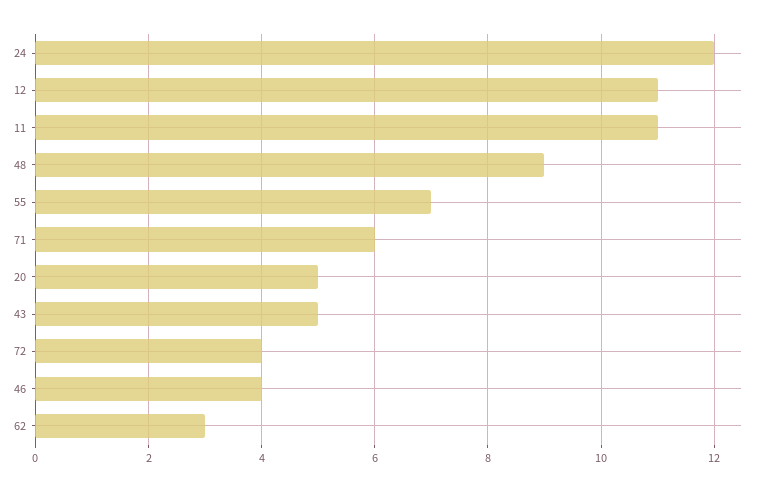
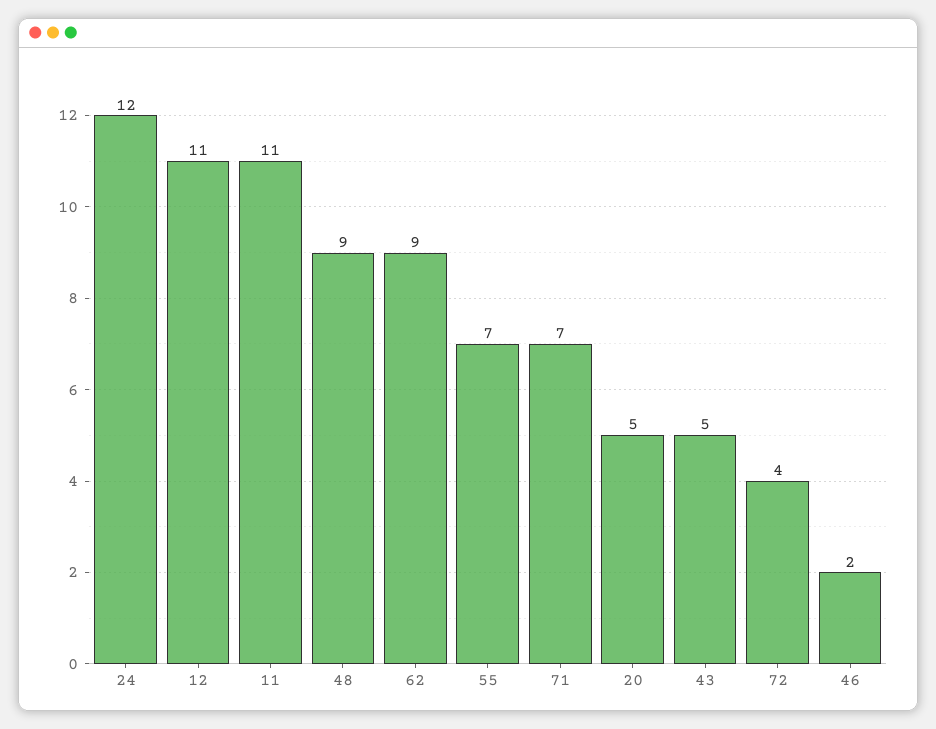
  {
    "24": 12,
    "12": 11,
    "11": 11,
    "48": 9,
    "55": 7,
-   "71": 6,
+   "71": 7,
    "20": 5,
    "43": 5,
    "72": 4,
-   "46": 4,
+   "46": 2,
-   "62": 3
+   "62": 9
  }

